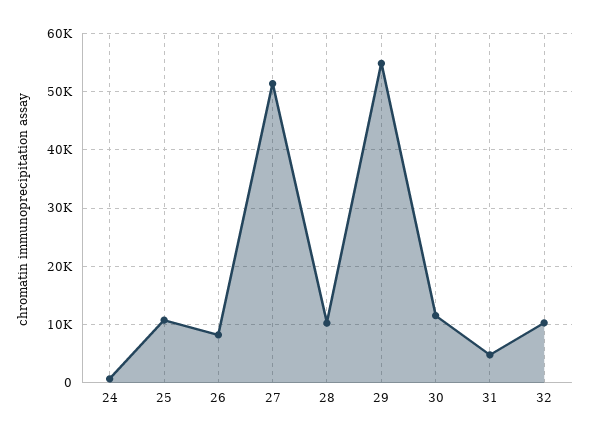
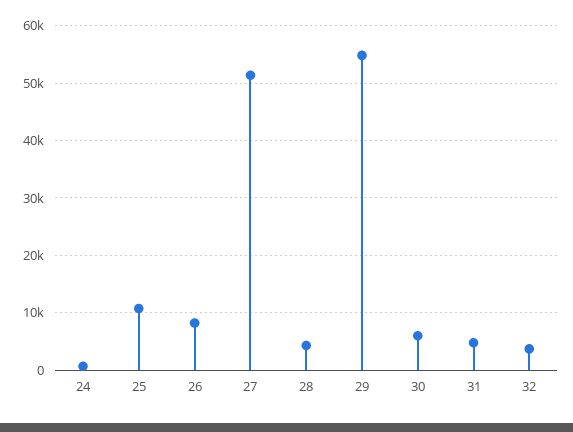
  {
    "24": 0,
    "25": 10000,
    "26": 8000,
    "27": 52000,
-   "28": 10000,
+   "28": 4000,
    "29": 54000,
-   "30": 12000,
+   "30": 6000,
    "31": 4000,
-   "32": 10000
+   "32": 4000
  }

